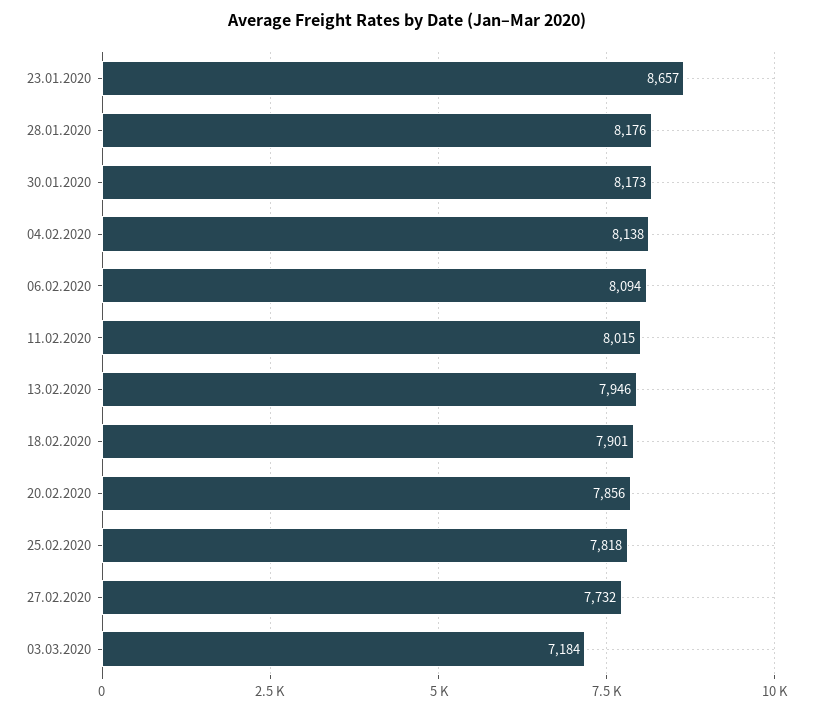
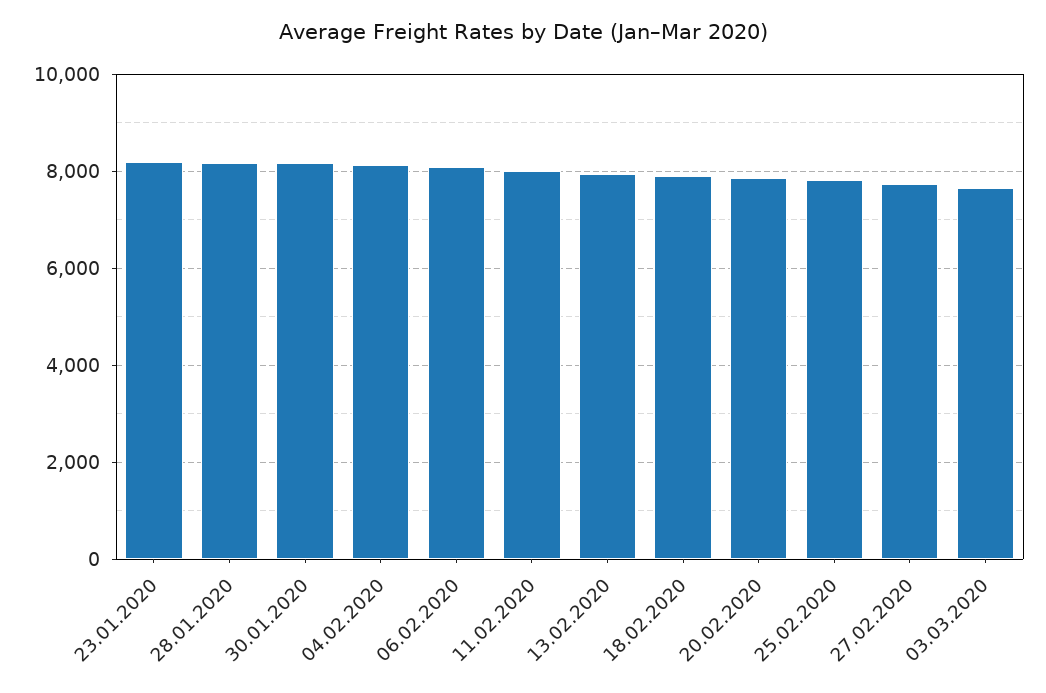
  {
-   "23.01.2020": 8657,
+   "23.01.2020": 8200,
    "28.01.2020": 8176,
    "30.01.2020": 8173,
    "04.02.2020": 8138,
    "06.02.2020": 8094,
    "11.02.2020": 8015,
    "13.02.2020": 7946,
    "18.02.2020": 7901,
    "20.02.2020": 7856,
    "25.02.2020": 7818,
    "27.02.2020": 7732,
-   "03.03.2020": 7184
+   "03.03.2020": 7600
  }

